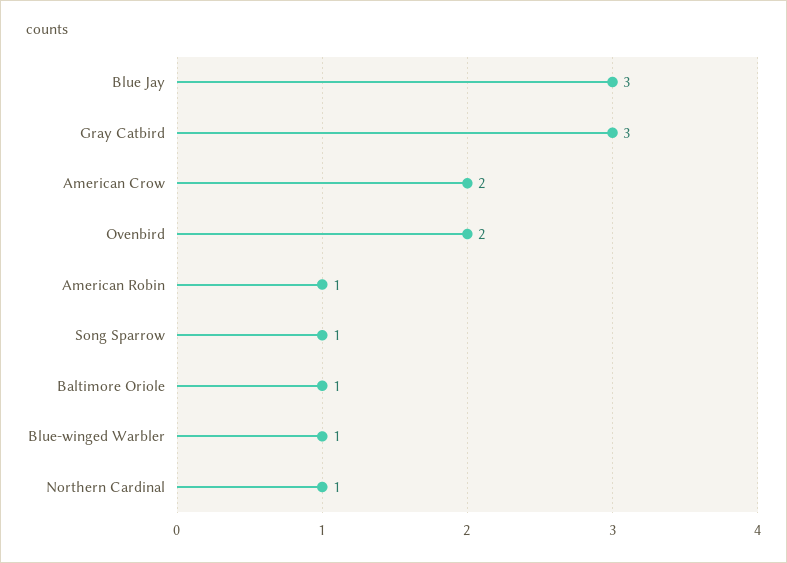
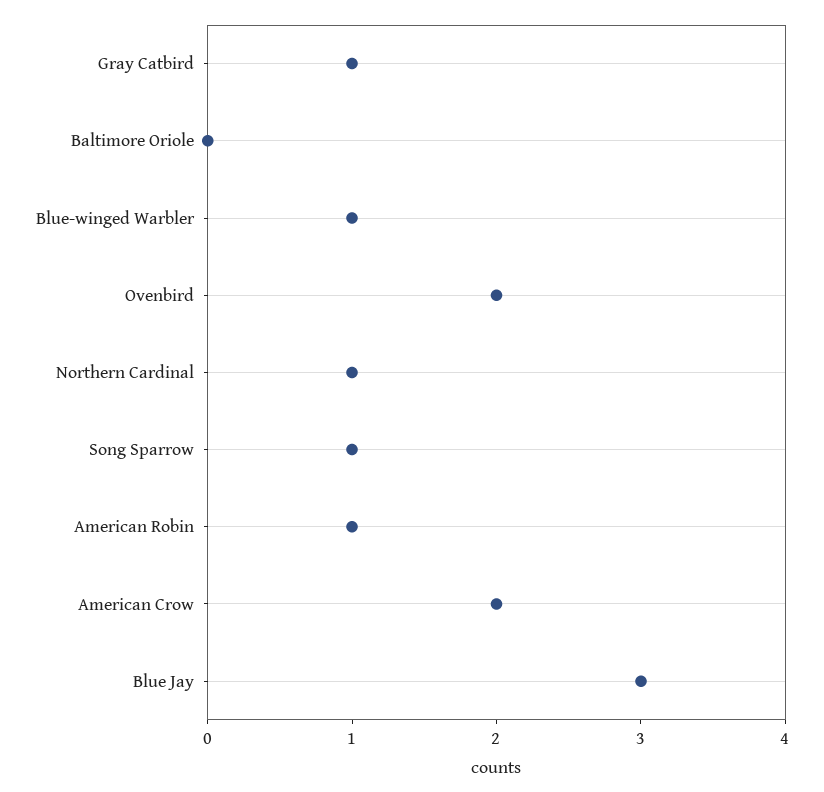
  {
    "Blue Jay": 3,
-   "Gray Catbird": 3,
+   "Gray Catbird": 1,
    "American Crow": 2,
    "Ovenbird": 2,
    "American Robin": 1,
    "Song Sparrow": 1,
-   "Baltimore Oriole": 1,
+   "Baltimore Oriole": 0,
    "Blue-winged Warbler": 1,
    "Northern Cardinal": 1
  }

